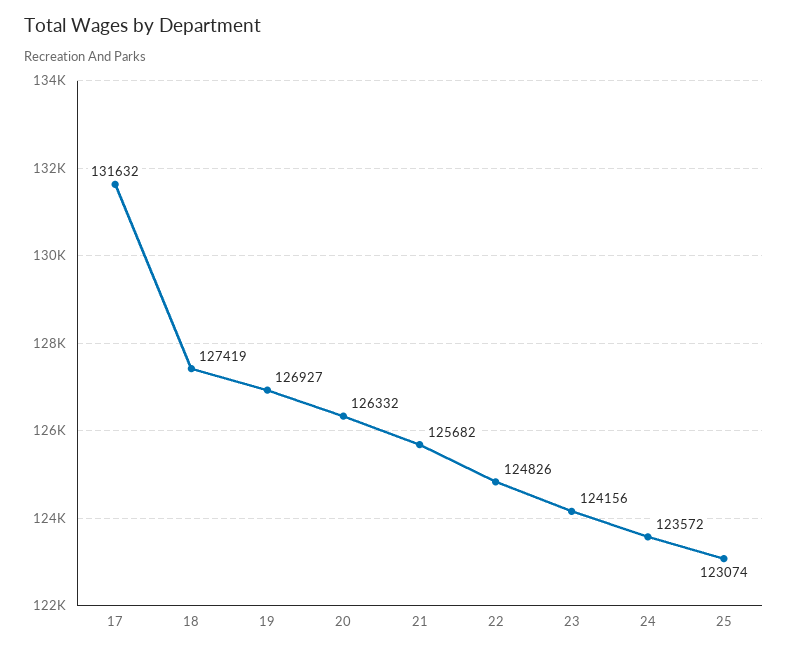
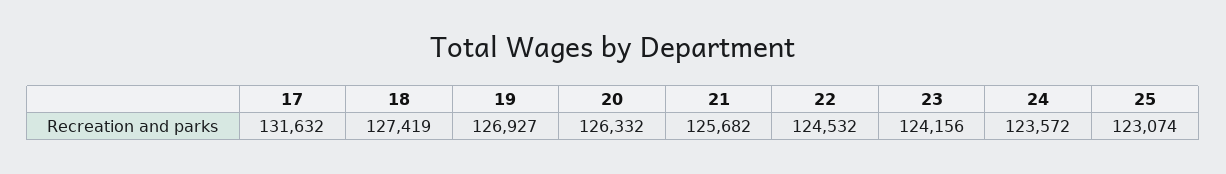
  {
    "17": 131632,
    "18": 127419,
    "19": 126927,
    "20": 126332,
    "21": 125682,
-   "22": 124826,
+   "22": 124532,
    "23": 124156,
    "24": 123572,
    "25": 123074
  }

